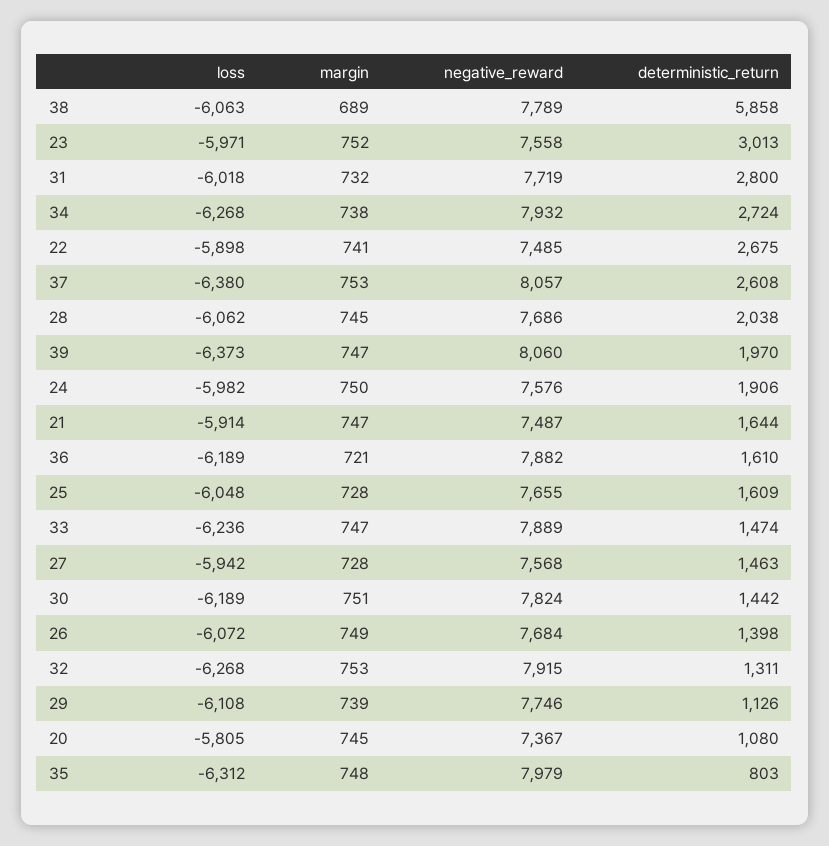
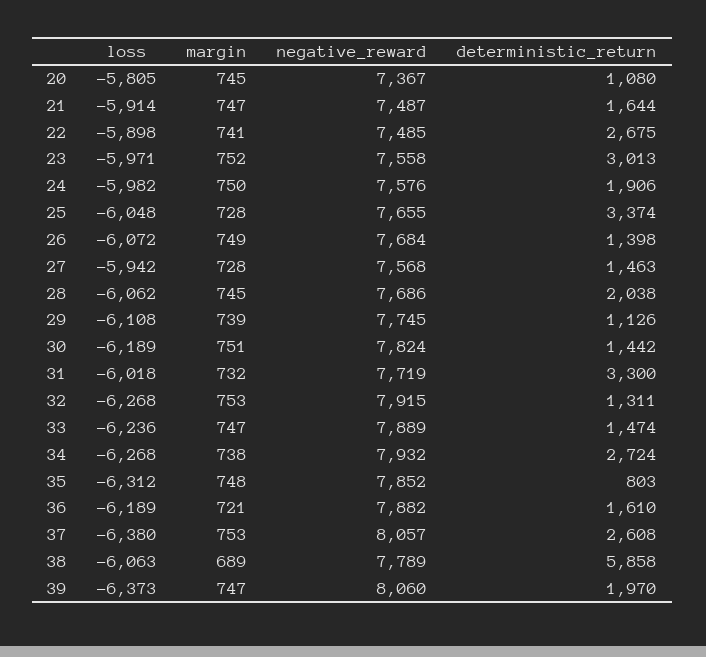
  {
    "loss": {
      "38": -6063,
      "23": -5971,
      "31": -6018,
      "34": -6268,
      "22": -5898,
      "37": -6380,
      "28": -6062,
      "39": -6373,
      "24": -5982,
      "21": -5914,
      "36": -6189,
      "25": -6048,
      "33": -6236,
      "27": -5942,
      "30": -6189,
      "26": -6072,
      "32": -6268,
      "29": -6108,
      "20": -5805,
      "35": -6312
    },
    "margin": {
      "38": 689,
      "23": 752,
      "31": 732,
      "34": 738,
      "22": 741,
      "37": 753,
      "28": 745,
      "39": 747,
      "24": 750,
      "21": 747,
      "36": 721,
      "25": 728,
      "33": 747,
      "27": 728,
      "30": 751,
      "26": 749,
      "32": 753,
      "29": 739,
      "20": 745,
      "35": 748
    },
    "negative_reward": {
      "38": 7789,
      "23": 7558,
      "31": 7719,
      "34": 7932,
      "22": 7485,
      "37": 8057,
      "28": 7686,
      "39": 8060,
      "24": 7576,
      "21": 7487,
      "36": 7882,
      "25": 7655,
      "33": 7889,
      "27": 7568,
      "30": 7824,
      "26": 7684,
      "32": 7915,
-     "29": 7746,
+     "29": 7745,
      "20": 7367,
-     "35": 7979
+     "35": 7852
    },
    "deterministic_return": {
      "38": 5858,
      "23": 3013,
-     "31": 2800,
+     "31": 3300,
      "34": 2724,
      "22": 2675,
      "37": 2608,
      "28": 2038,
      "39": 1970,
      "24": 1906,
      "21": 1644,
      "36": 1610,
-     "25": 1609,
+     "25": 3374,
      "33": 1474,
      "27": 1463,
      "30": 1442,
      "26": 1398,
      "32": 1311,
      "29": 1126,
      "20": 1080,
      "35": 803
    }
  }

